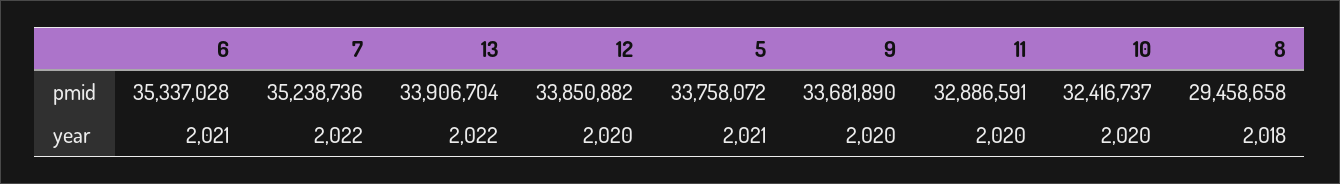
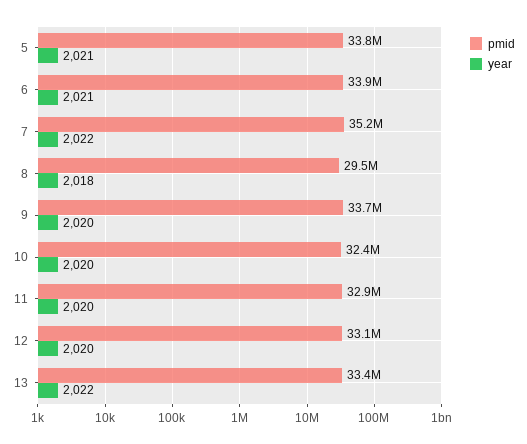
  {
    "pmid": {
-     "6": 35337028,
+     "6": 33900000,
      "7": 35238736,
-     "13": 33906704,
+     "13": 33400000,
-     "12": 33850882,
+     "12": 33100000,
      "5": 33758072,
      "9": 33681890,
      "11": 32886591,
      "10": 32416737,
      "8": 29458658
    },
    "year": {
      "6": 2021,
      "7": 2022,
      "13": 2022,
      "12": 2020,
      "5": 2021,
      "9": 2020,
      "11": 2020,
      "10": 2020,
      "8": 2018
    }
  }

